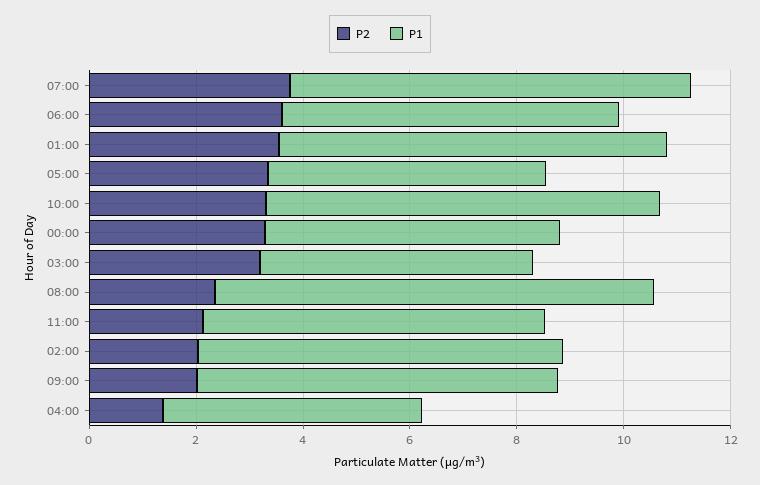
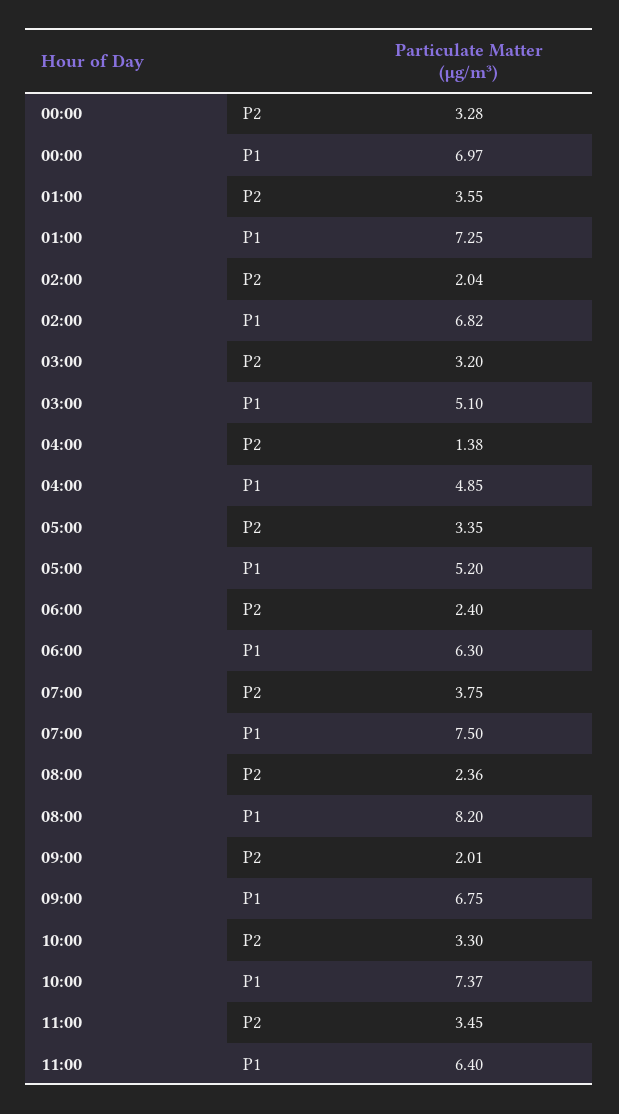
  {
    "P2": {
      "07:00": 3.75,
-     "06:00": 3.5,
+     "06:00": 2.4,
      "01:00": 3.55,
      "05:00": 3.35,
      "10:00": 3.3,
      "00:00": 3.28,
      "03:00": 3.2,
      "08:00": 2.36,
-     "11:00": 2,
+     "11:00": 3.45,
      "02:00": 2.04,
      "09:00": 2.01,
      "04:00": 1.38
    },
    "P1": {
      "07:00": 7.5,
      "06:00": 6.3,
      "01:00": 7.25,
      "05:00": 5.2,
      "10:00": 7.37,
-     "00:00": 5.5,
+     "00:00": 6.97,
      "03:00": 5.1,
      "08:00": 8.2,
      "11:00": 6.4,
      "02:00": 6.82,
      "09:00": 6.75,
      "04:00": 4.85
    }
  }

